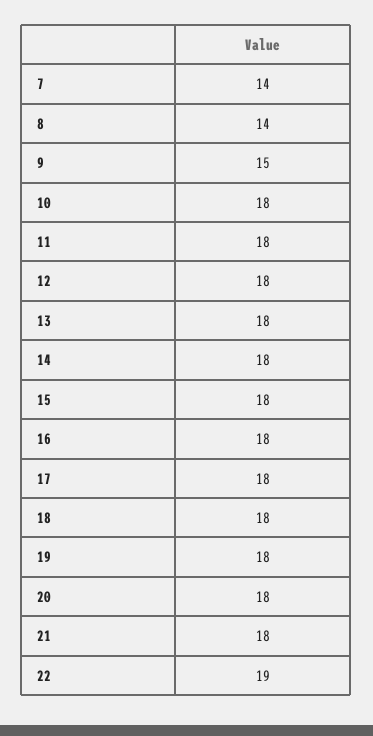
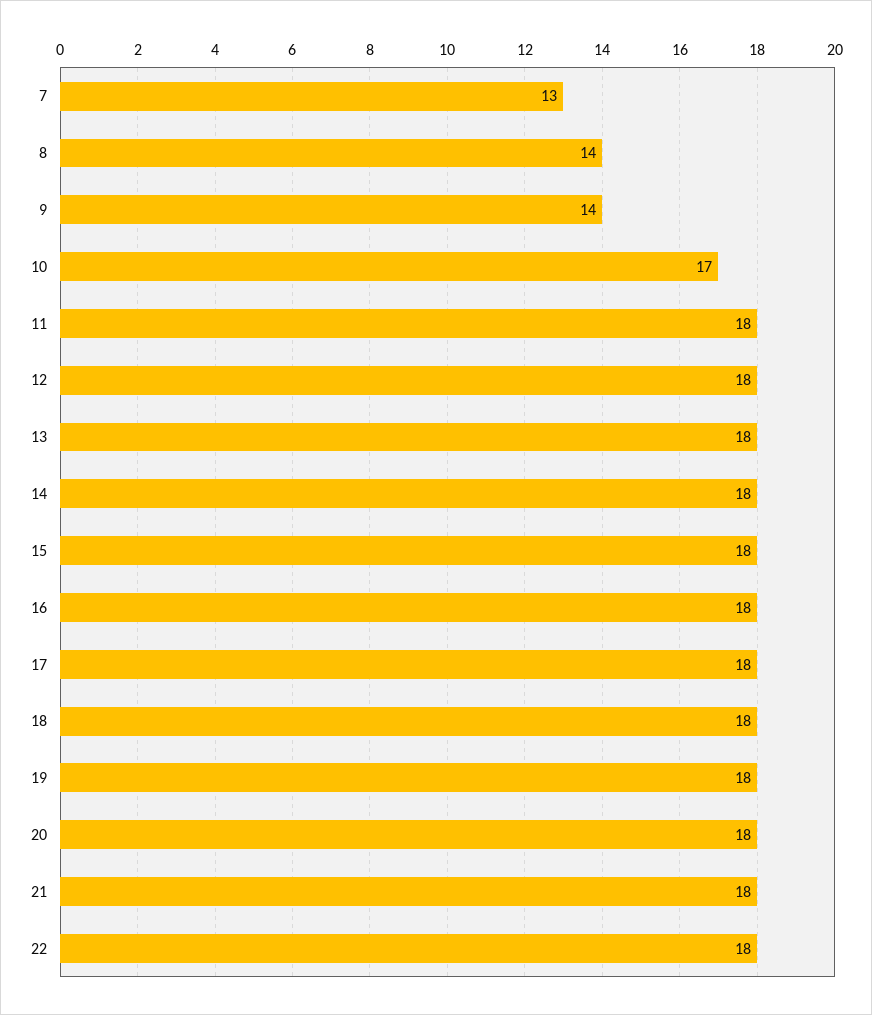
  {
-   "7": 14,
+   "7": 13,
    "8": 14,
-   "9": 15,
+   "9": 14,
-   "10": 18,
+   "10": 17,
    "11": 18,
    "12": 18,
    "13": 18,
    "14": 18,
    "15": 18,
    "16": 18,
    "17": 18,
    "18": 18,
    "19": 18,
    "20": 18,
    "21": 18,
-   "22": 19
+   "22": 18
  }

